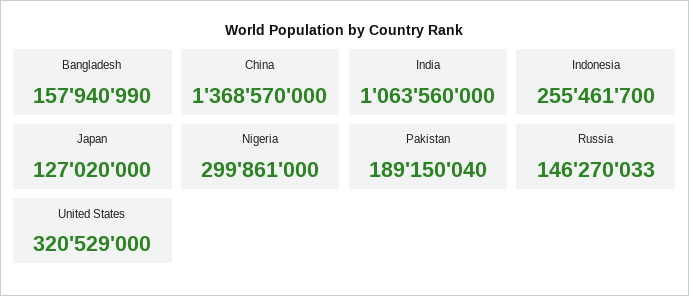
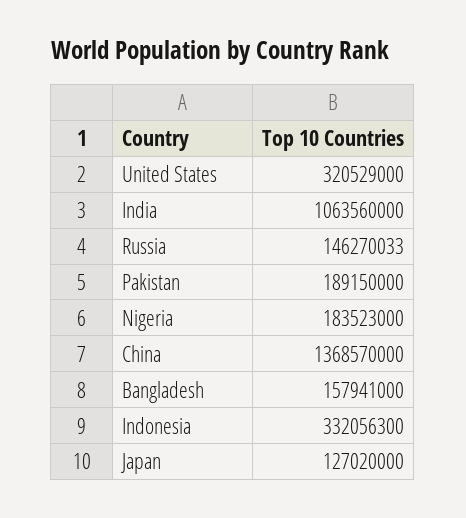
  {
-   "Bangladesh": 157940990,
+   "Bangladesh": 157941000,
    "China": 1368570000,
    "India": 1063560000,
-   "Indonesia": 255461700,
+   "Indonesia": 332056300,
    "Japan": 127020000,
-   "Nigeria": 299861000,
+   "Nigeria": 183523000,
-   "Pakistan": 189150040,
+   "Pakistan": 189150000,
    "Russia": 146270033,
    "United States": 320529000
  }

